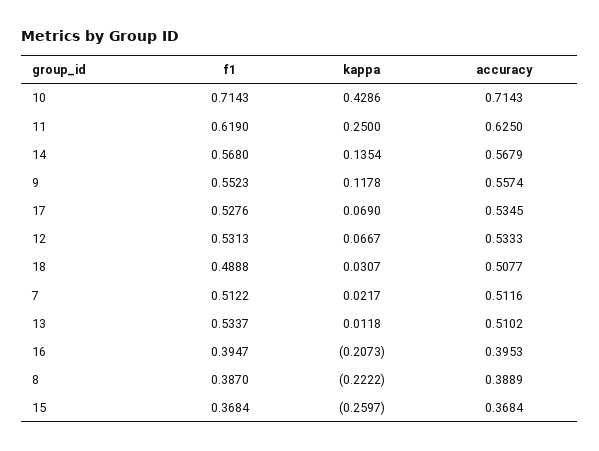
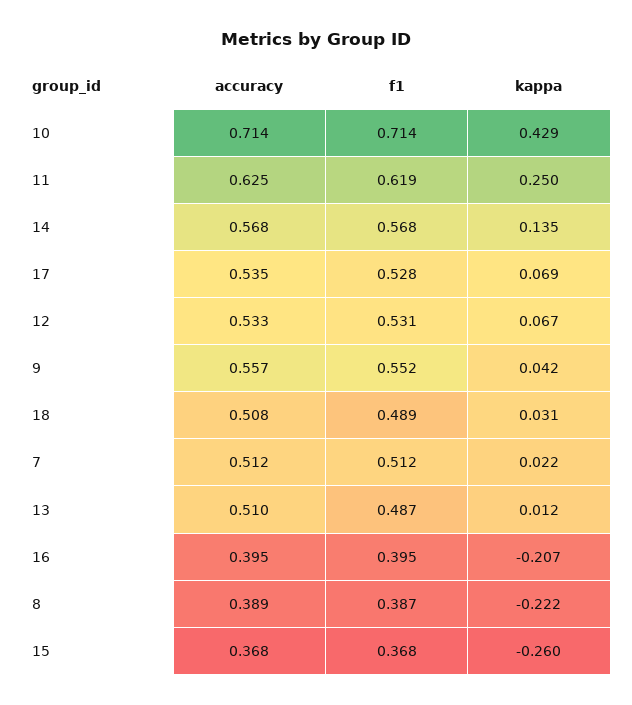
  {
    "f1": {
      "10": 0.7143,
      "11": 0.619,
      "14": 0.568,
      "9": 0.5523,
      "17": 0.5276,
      "12": 0.5313,
      "18": 0.4888,
      "7": 0.5122,
-     "13": 0.5337,
+     "13": 0.487,
      "16": 0.3947,
      "8": 0.387,
      "15": 0.3684
    },
    "kappa": {
      "10": 0.4286,
      "11": 0.25,
      "14": 0.1354,
-     "9": 0.1178,
+     "9": 0.042,
      "17": 0.069,
      "12": 0.0667,
      "18": 0.0307,
      "7": 0.0217,
      "13": 0.0118,
      "16": -0.2073,
      "8": -0.2222,
      "15": -0.2597
    },
    "accuracy": {
      "10": 0.7143,
      "11": 0.625,
      "14": 0.5679,
      "9": 0.5574,
      "17": 0.5345,
      "12": 0.5333,
      "18": 0.5077,
      "7": 0.5116,
      "13": 0.5102,
      "16": 0.3953,
      "8": 0.3889,
      "15": 0.3684
    }
  }

